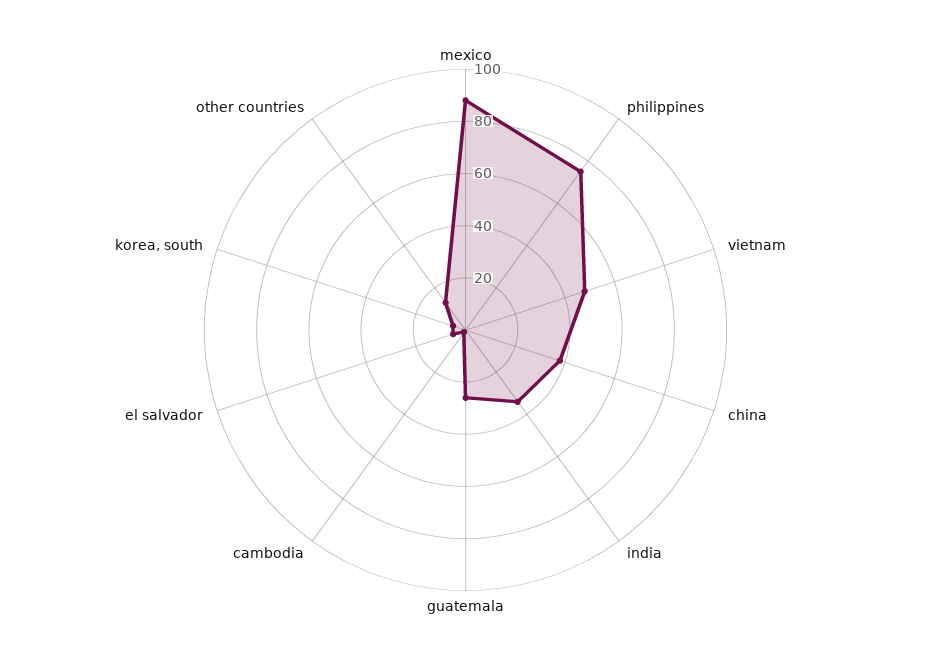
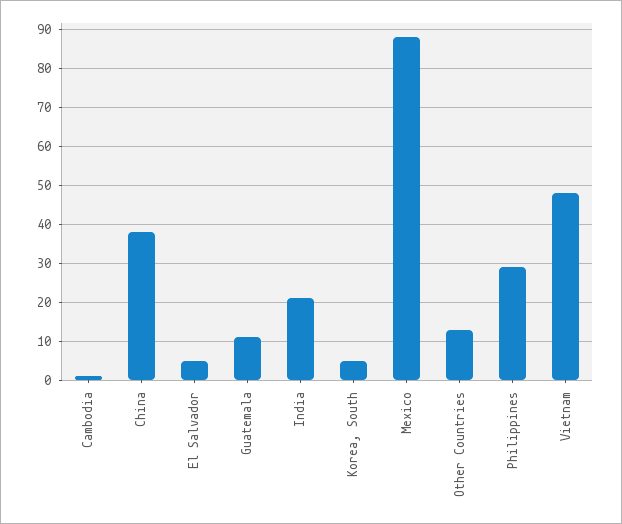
  {
    "mexico": 90,
-   "philippines": 75,
+   "philippines": 30,
    "vietnam": 50,
    "china": 40,
-   "india": 35,
+   "india": 20,
-   "guatemala": 25,
+   "guatemala": 10,
    "cambodia": 0,
    "el salvador": 5,
    "korea, south": 5,
    "other countries": 15
  }

